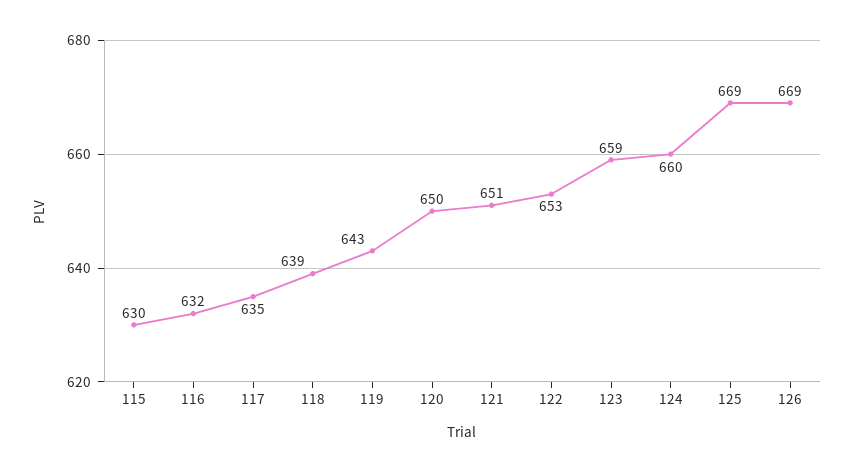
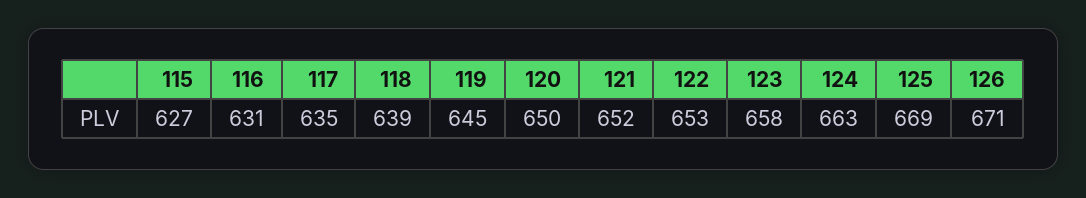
  {
-   "115": 630,
+   "115": 627,
-   "116": 632,
+   "116": 631,
    "117": 635,
    "118": 639,
-   "119": 643,
+   "119": 645,
    "120": 650,
-   "121": 651,
+   "121": 652,
    "122": 653,
-   "123": 659,
+   "123": 658,
-   "124": 660,
+   "124": 663,
    "125": 669,
-   "126": 669
+   "126": 671
  }

